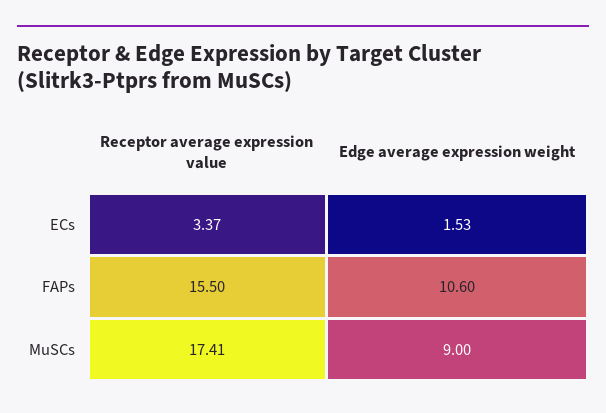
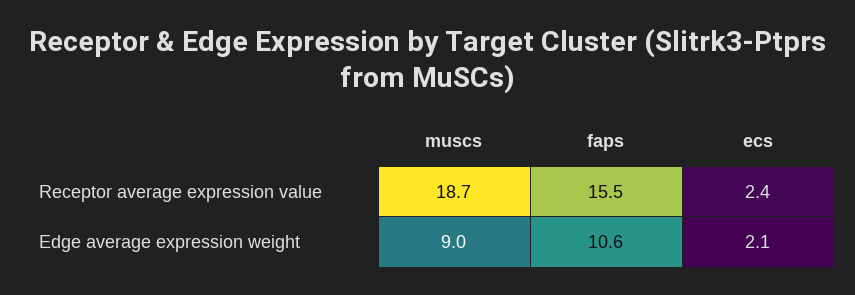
  {
    "Receptor average expression value": {
-     "ECs": 3.37,
+     "ECs": 2.4,
      "FAPs": 15.5,
-     "MuSCs": 17.41
+     "MuSCs": 18.7
    },
    "Edge average expression weight": {
-     "ECs": 1.53,
+     "ECs": 2.1,
      "FAPs": 10.6,
      "MuSCs": 9
    }
  }

